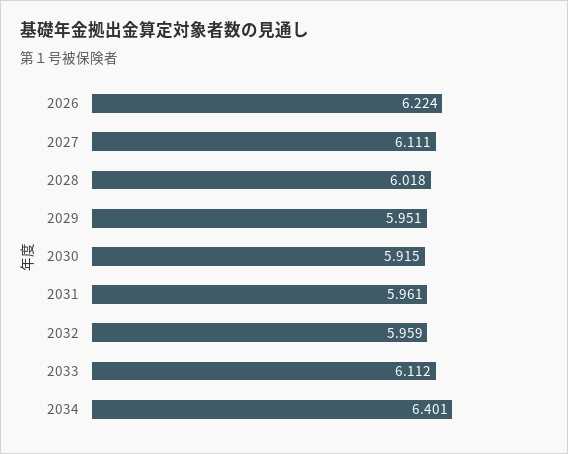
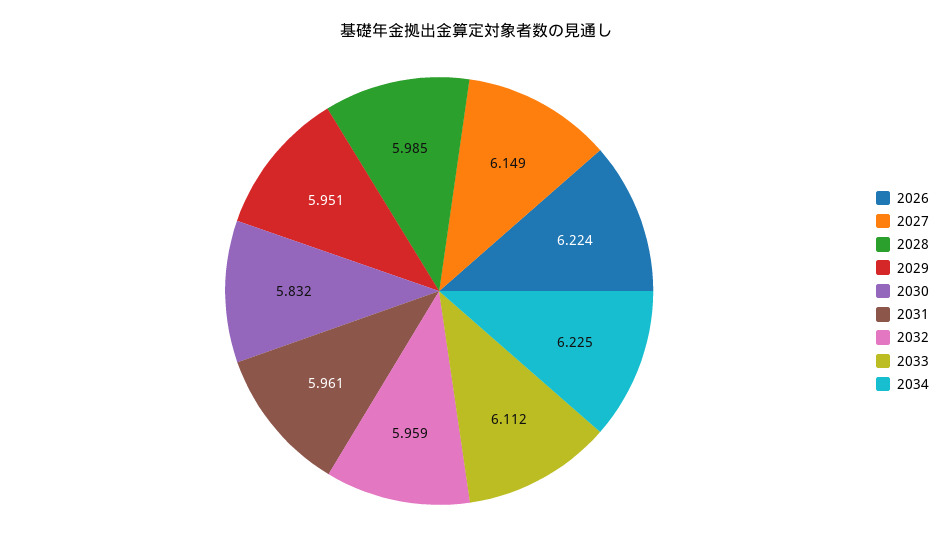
  {
    "2026": 6.224,
-   "2027": 6.111,
+   "2027": 6.149,
-   "2028": 6.018,
+   "2028": 5.985,
    "2029": 5.951,
-   "2030": 5.915,
+   "2030": 5.832,
    "2031": 5.961,
    "2032": 5.959,
    "2033": 6.112,
-   "2034": 6.401
+   "2034": 6.225
  }

